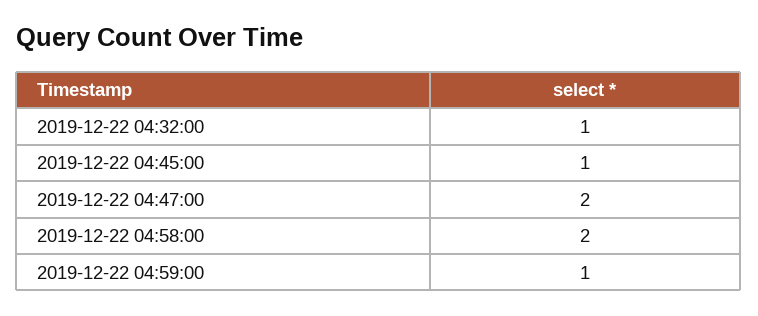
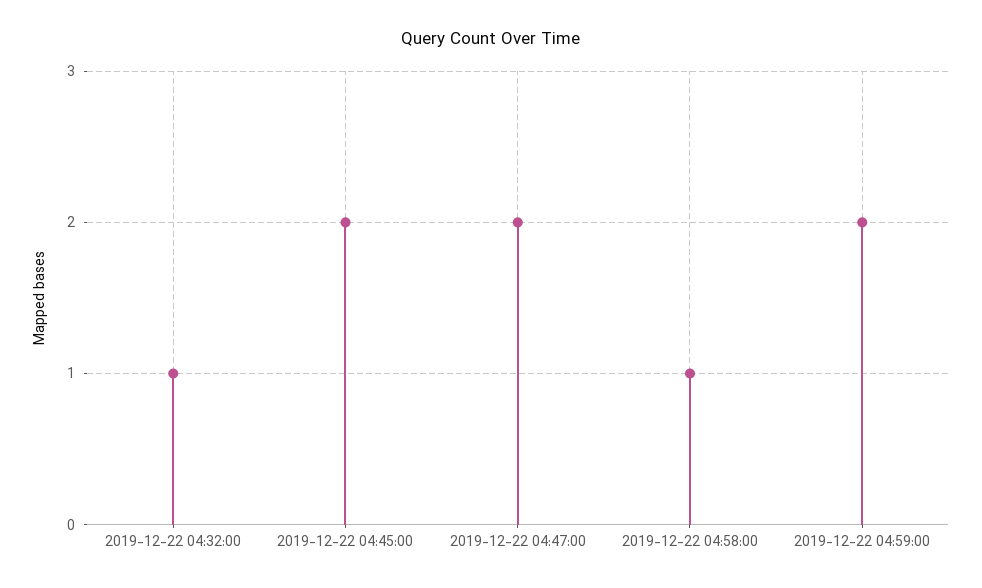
  {
    "2019-12-22 04:32:00": 1,
-   "2019-12-22 04:45:00": 1,
+   "2019-12-22 04:45:00": 2,
    "2019-12-22 04:47:00": 2,
-   "2019-12-22 04:58:00": 2,
+   "2019-12-22 04:58:00": 1,
-   "2019-12-22 04:59:00": 1
+   "2019-12-22 04:59:00": 2
  }

